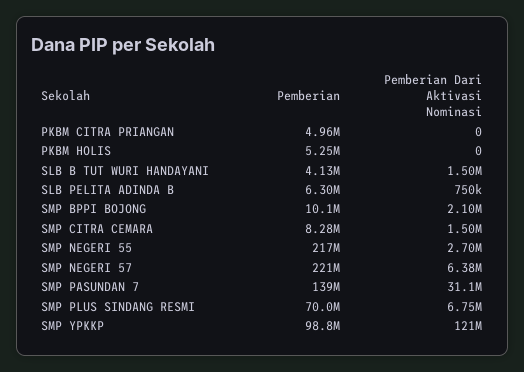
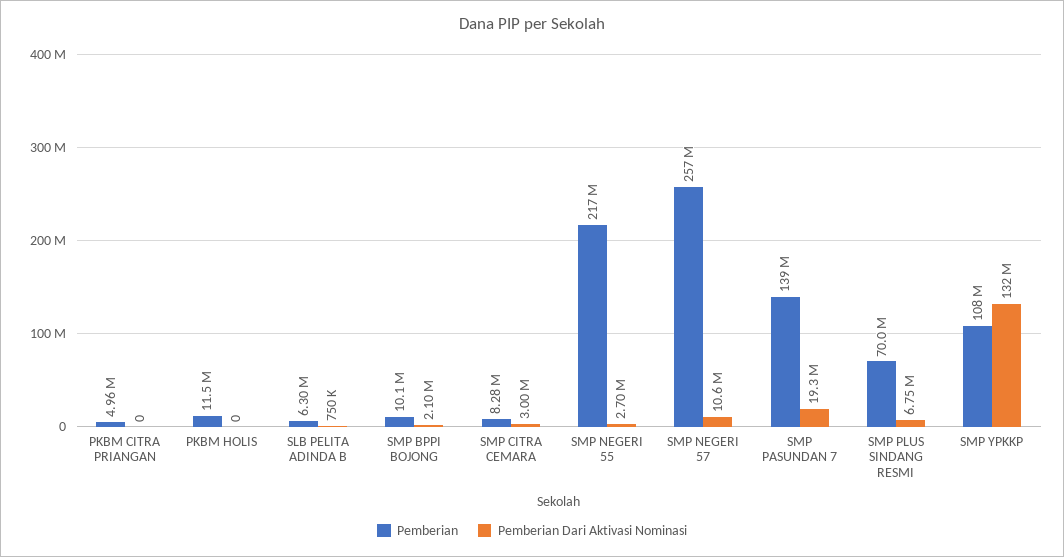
  {
    "Pemberian": {
      "PKBM CITRA PRIANGAN": 4960000,
-     "PKBM HOLIS": 5250000,
+     "PKBM HOLIS": 11500000,
-     "SLB B TUT WURI HANDAYANI": 4130000,
      "SLB PELITA ADINDA B": 6300000,
      "SMP BPPI BOJONG": 10100000,
      "SMP CITRA CEMARA": 8280000,
      "SMP NEGERI 55": 217000000,
-     "SMP NEGERI 57": 221000000,
+     "SMP NEGERI 57": 257000000,
      "SMP PASUNDAN 7": 139000000,
      "SMP PLUS SINDANG RESMI": 70000000,
-     "SMP YPKKP": 98800000
+     "SMP YPKKP": 108000000
    },
    "Pemberian Dari Aktivasi Nominasi": {
      "PKBM CITRA PRIANGAN": 0,
      "PKBM HOLIS": 0,
-     "SLB B TUT WURI HANDAYANI": 1500000,
      "SLB PELITA ADINDA B": 750000,
      "SMP BPPI BOJONG": 2100000,
-     "SMP CITRA CEMARA": 1500000,
+     "SMP CITRA CEMARA": 3000000,
      "SMP NEGERI 55": 2700000,
-     "SMP NEGERI 57": 6380000,
+     "SMP NEGERI 57": 10600000,
-     "SMP PASUNDAN 7": 31100000,
+     "SMP PASUNDAN 7": 19300000,
      "SMP PLUS SINDANG RESMI": 6750000,
-     "SMP YPKKP": 121000000
+     "SMP YPKKP": 132000000
    }
  }

